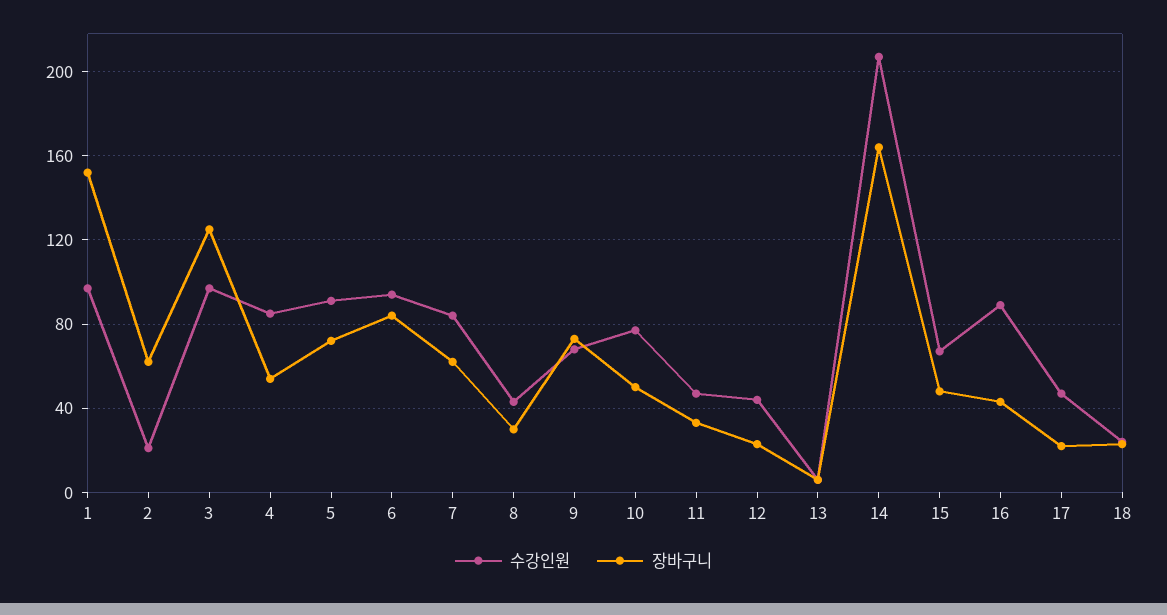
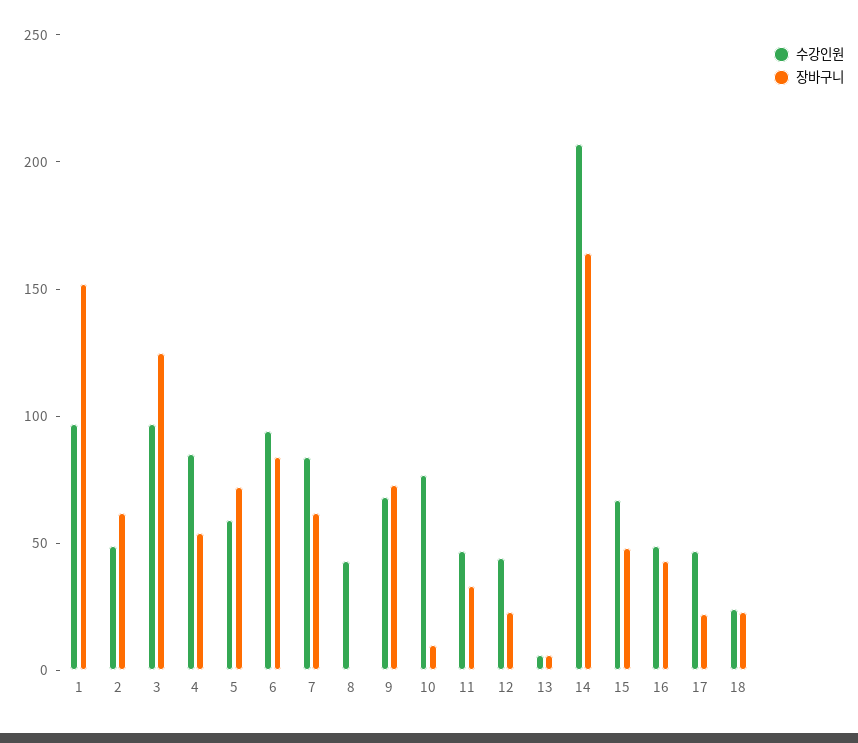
  {
    "수강인원": {
      "1": 95,
-     "2": 20,
+     "2": 50,
      "3": 95,
      "4": 85,
-     "5": 90,
+     "5": 60,
      "6": 95,
      "7": 85,
      "8": 45,
      "9": 70,
      "10": 75,
      "11": 45,
      "12": 45,
      "13": 5,
      "14": 205,
      "15": 65,
-     "16": 90,
+     "16": 50,
      "17": 45,
      "18": 25
    },
    "장바구니": {
      "1": 150,
      "2": 60,
      "3": 125,
      "4": 55,
      "5": 70,
      "6": 85,
      "7": 60,
-     "8": 30,
+     "8": 0,
      "9": 75,
-     "10": 50,
+     "10": 10,
      "11": 35,
      "12": 25,
      "13": 5,
      "14": 165,
      "15": 50,
      "16": 45,
      "17": 20,
      "18": 25
    }
  }

